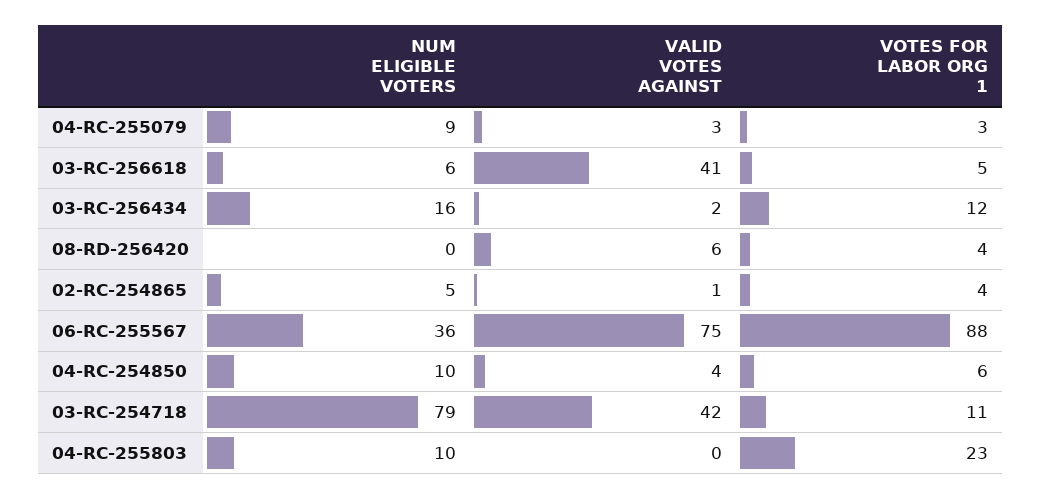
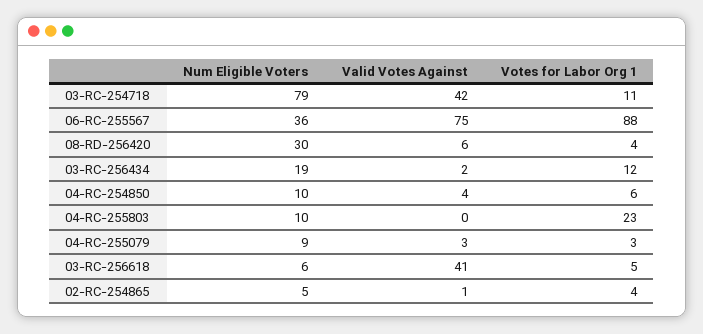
  {
    "NUM ELIGIBLE VOTERS": {
      "04-RC-255079": 9,
      "03-RC-256618": 6,
-     "03-RC-256434": 16,
+     "03-RC-256434": 19,
-     "08-RD-256420": 0,
+     "08-RD-256420": 30,
      "02-RC-254865": 5,
      "06-RC-255567": 36,
      "04-RC-254850": 10,
      "03-RC-254718": 79,
      "04-RC-255803": 10
    },
    "VALID VOTES AGAINST": {
      "04-RC-255079": 3,
      "03-RC-256618": 41,
      "03-RC-256434": 2,
      "08-RD-256420": 6,
      "02-RC-254865": 1,
      "06-RC-255567": 75,
      "04-RC-254850": 4,
      "03-RC-254718": 42,
      "04-RC-255803": 0
    },
    "VOTES FOR LABOR ORG 1": {
      "04-RC-255079": 3,
      "03-RC-256618": 5,
      "03-RC-256434": 12,
      "08-RD-256420": 4,
      "02-RC-254865": 4,
      "06-RC-255567": 88,
      "04-RC-254850": 6,
      "03-RC-254718": 11,
      "04-RC-255803": 23
    }
  }

